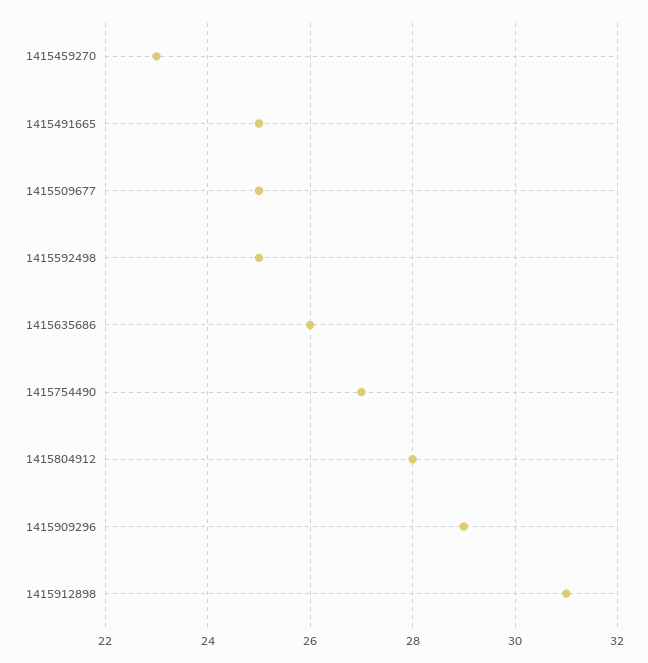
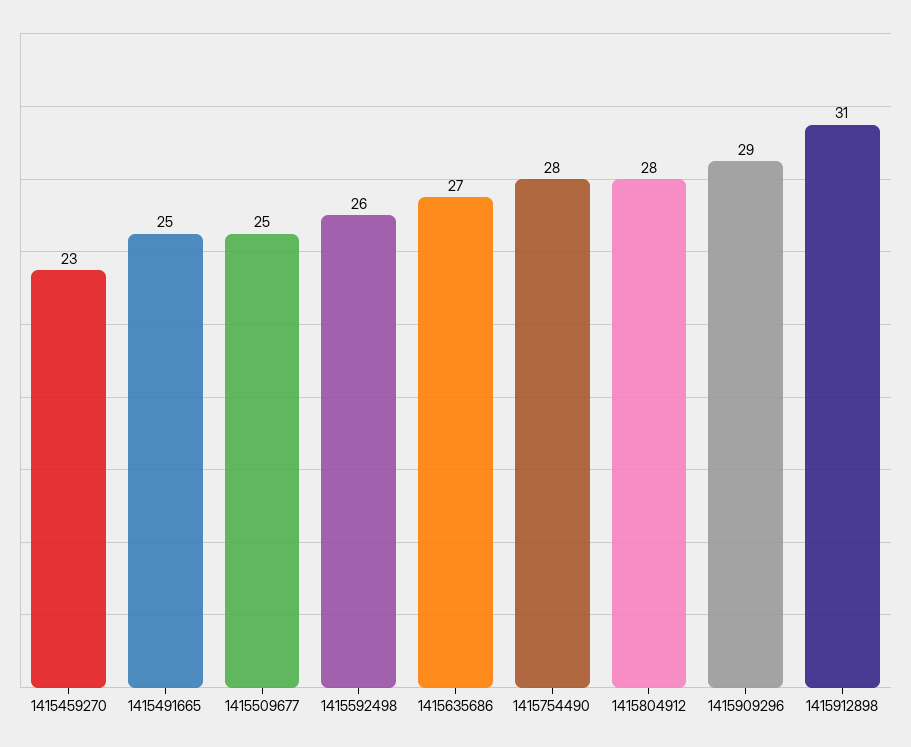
  {
    "1415459270": 23,
    "1415491665": 25,
    "1415509677": 25,
-   "1415592498": 25,
+   "1415592498": 26,
-   "1415635686": 26,
+   "1415635686": 27,
-   "1415754490": 27,
+   "1415754490": 28,
    "1415804912": 28,
    "1415909296": 29,
    "1415912898": 31
  }

